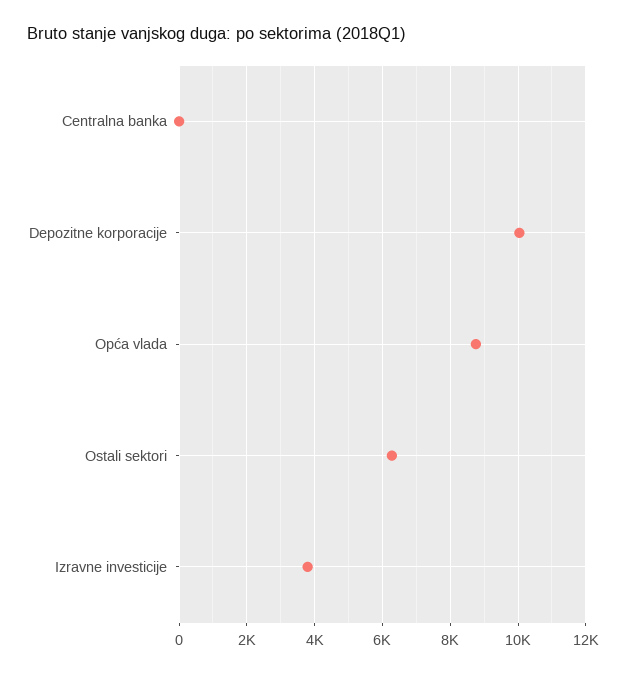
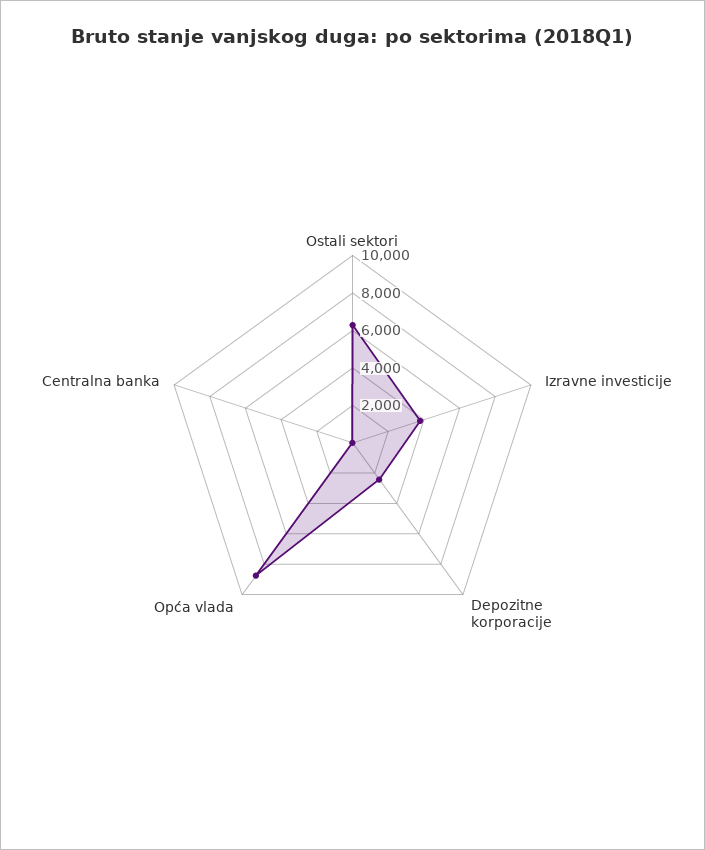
  {
    "Centralna banka": 0,
-   "Depozitne korporacije": 10000,
+   "Depozitne korporacije": 2500,
    "Opća vlada": 8800,
    "Ostali sektori": 6200,
    "Izravne investicije": 3800
  }

